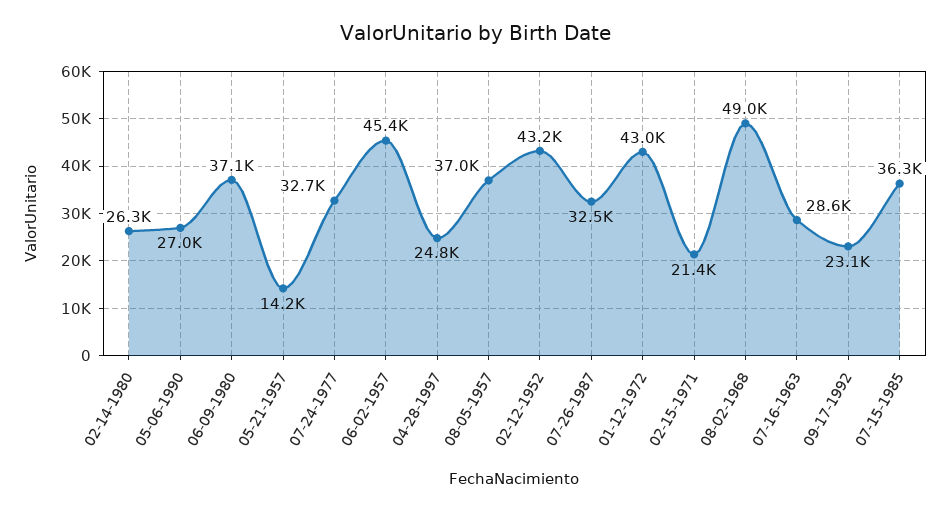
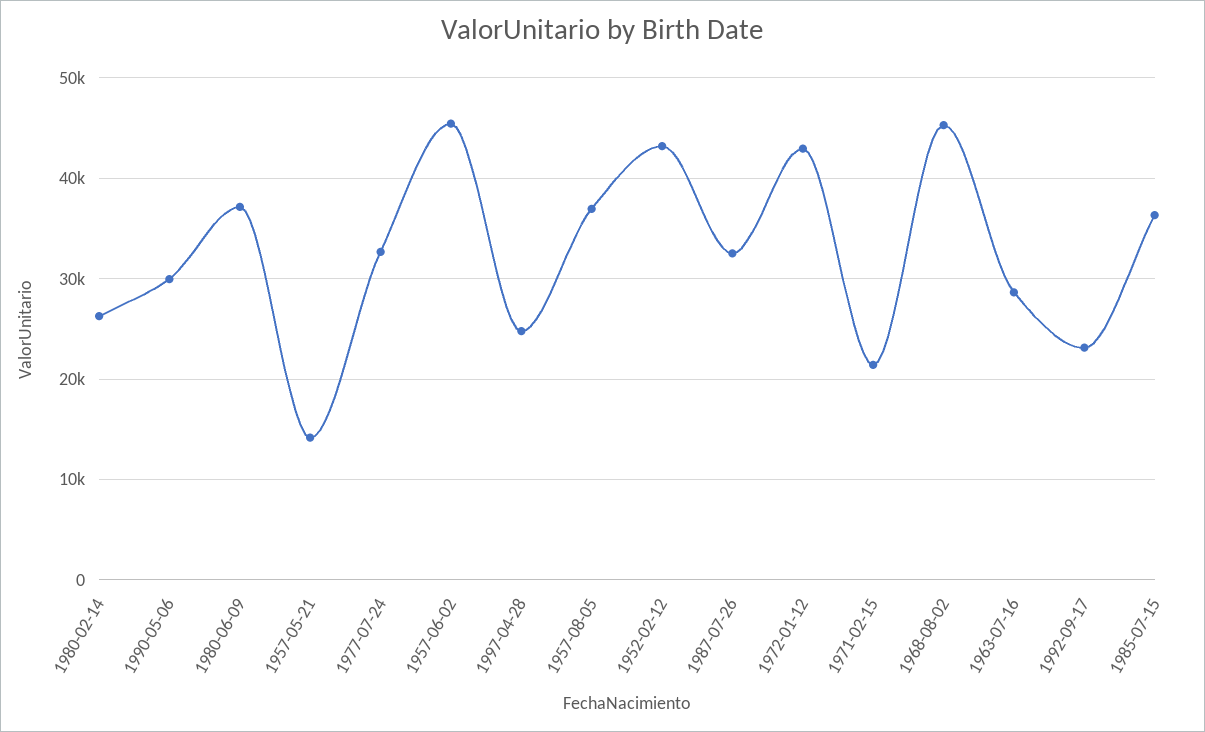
  {
    "02-14-1980": 26300,
-   "05-06-1990": 27000,
+   "05-06-1990": 30000,
    "06-09-1980": 37100,
    "05-21-1957": 14200,
    "07-24-1977": 32700,
    "06-02-1957": 45400,
    "04-28-1997": 24800,
    "08-05-1957": 37000,
    "02-12-1952": 43200,
    "07-26-1987": 32500,
    "01-12-1972": 43000,
    "02-15-1971": 21400,
-   "08-02-1968": 49000,
+   "08-02-1968": 45000,
    "07-16-1963": 28600,
    "09-17-1992": 23100,
    "07-15-1985": 36300
  }

